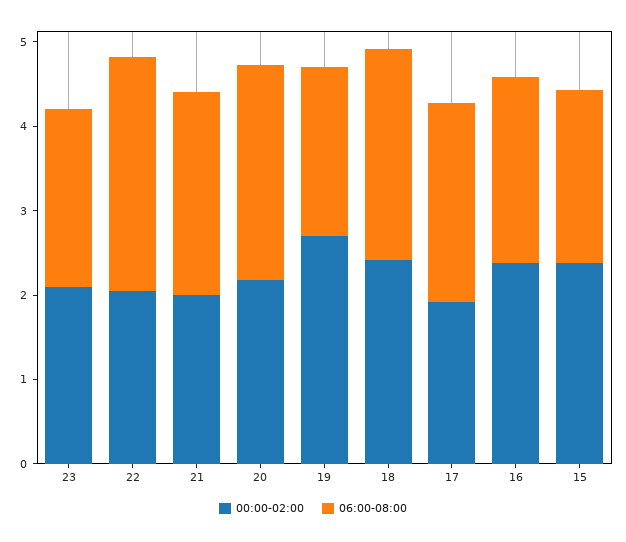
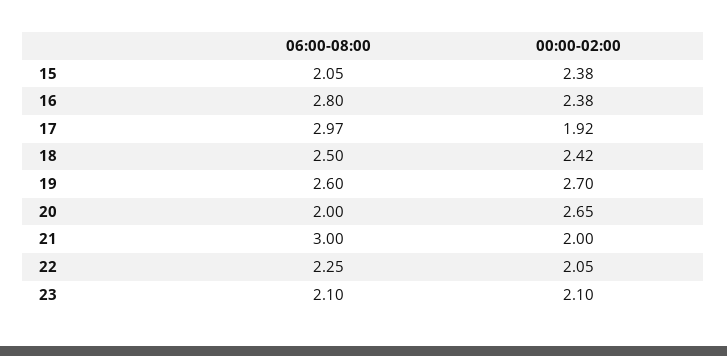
  {
    "00:00-02:00": {
      "23": 2.1,
      "22": 2.05,
      "21": 2,
-     "20": 2.2,
+     "20": 2.65,
      "19": 2.7,
      "18": 2.42,
      "17": 1.92,
      "16": 2.38,
      "15": 2.38
    },
    "06:00-08:00": {
      "23": 2.1,
-     "22": 2.8,
+     "22": 2.25,
-     "21": 2.4,
+     "21": 3,
-     "20": 2.6,
+     "20": 2,
-     "19": 2,
+     "19": 2.6,
      "18": 2.5,
-     "17": 2.4,
+     "17": 2.97,
-     "16": 2.2,
+     "16": 2.8,
      "15": 2.05
    }
  }

